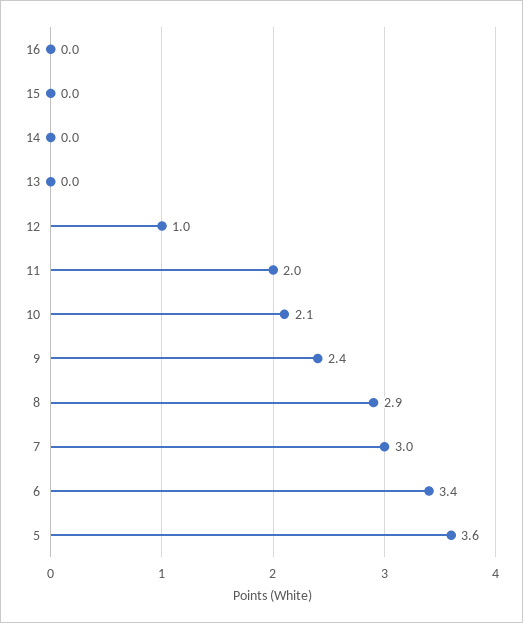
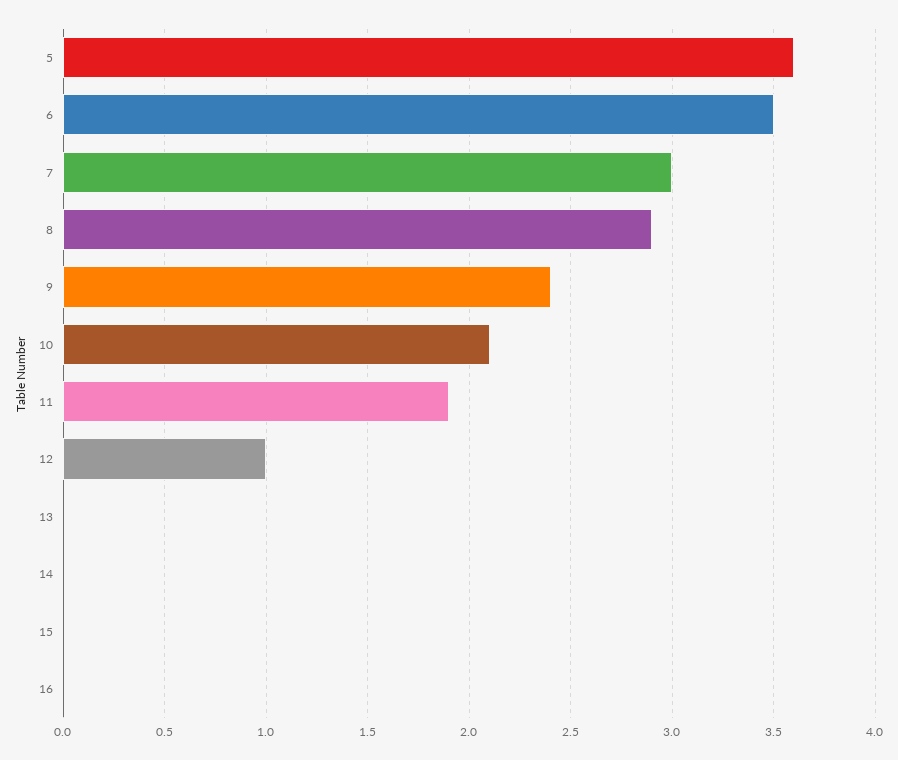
  {
    "16": 0,
    "15": 0,
    "14": 0,
    "13": 0,
    "12": 1,
-   "11": 2,
+   "11": 1.9,
    "10": 2.1,
    "9": 2.4,
    "8": 2.9,
    "7": 3,
-   "6": 3.4,
+   "6": 3.5,
    "5": 3.6
  }

